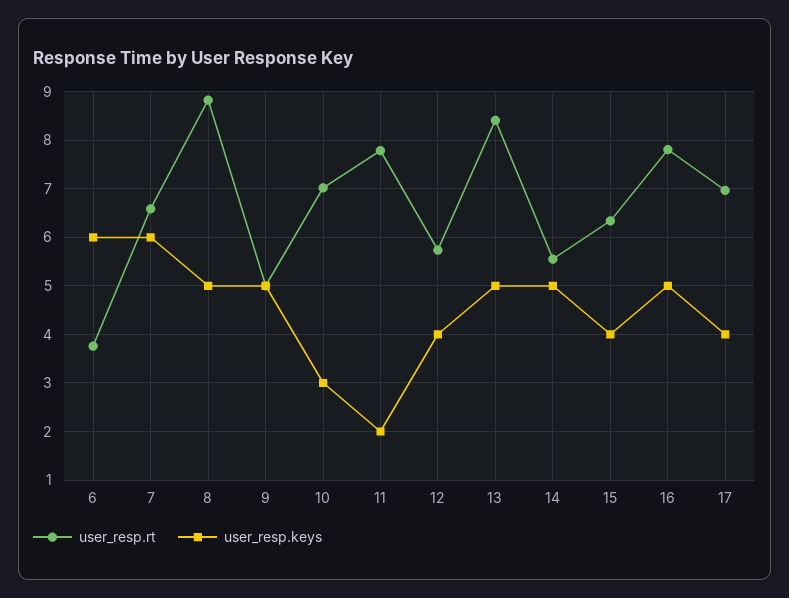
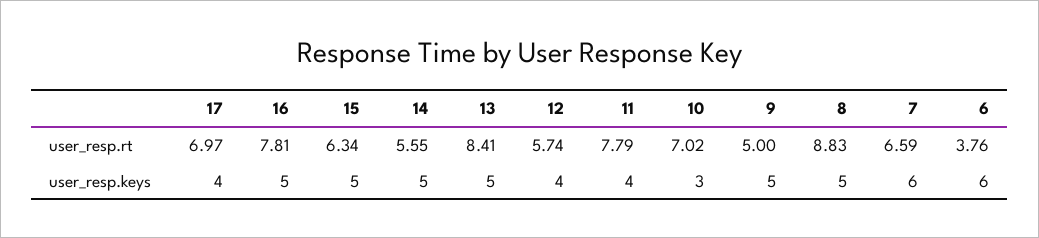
  {
    "user_resp.rt": {
      "6": 3.76,
      "7": 6.59,
      "8": 8.83,
      "9": 5,
      "10": 7.02,
      "11": 7.79,
      "12": 5.74,
      "13": 8.41,
      "14": 5.55,
      "15": 6.34,
      "16": 7.81,
      "17": 6.97
    },
    "user_resp.keys": {
      "6": 6,
      "7": 6,
      "8": 5,
      "9": 5,
      "10": 3,
-     "11": 2,
+     "11": 4,
      "12": 4,
      "13": 5,
      "14": 5,
-     "15": 4,
+     "15": 5,
      "16": 5,
      "17": 4
    }
  }

